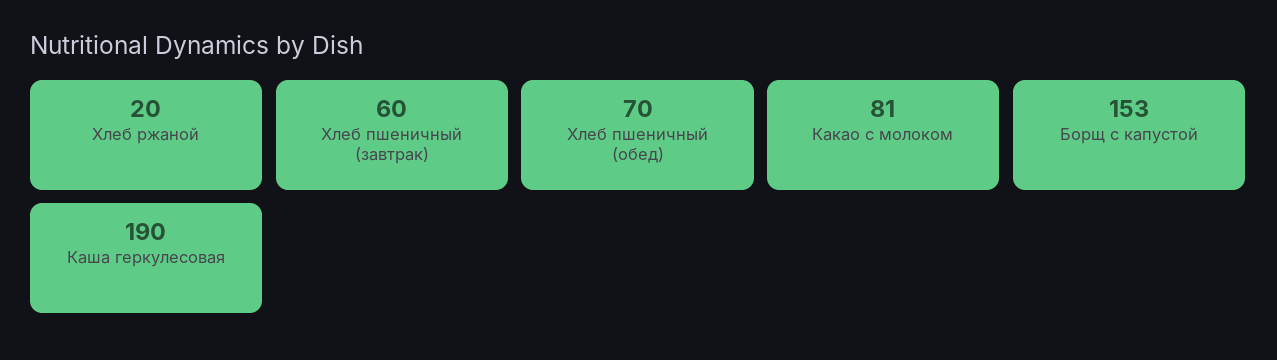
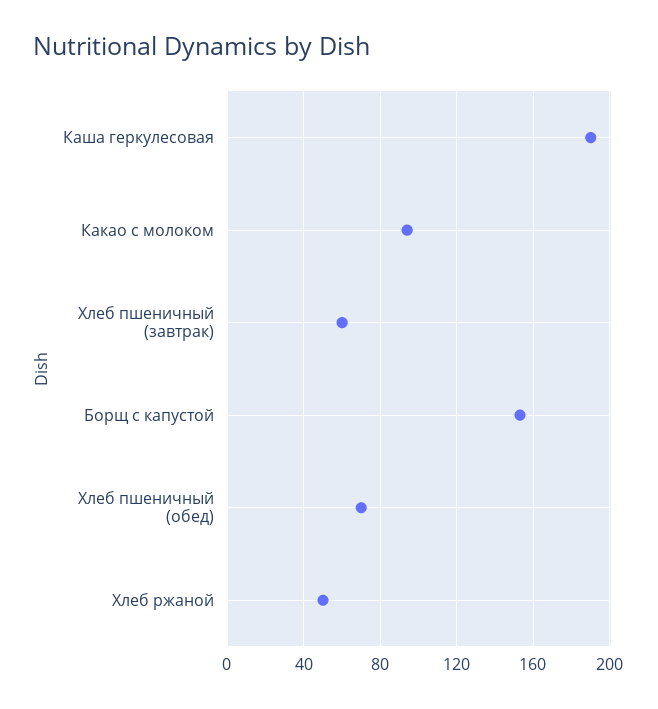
  {
-   "Хлеб ржаной": 20,
+   "Хлеб ржаной": 50,
    "Хлеб пшеничный (завтрак)": 60,
    "Хлеб пшеничный (обед)": 70,
-   "Какао с молоком": 81,
+   "Какао с молоком": 95,
    "Борщ с капустой": 153,
    "Каша геркулесовая": 190
  }

